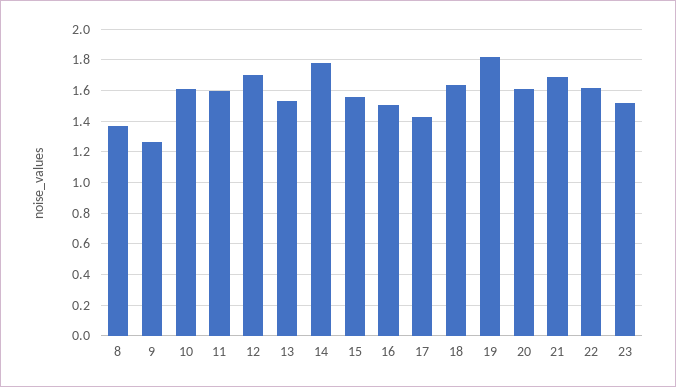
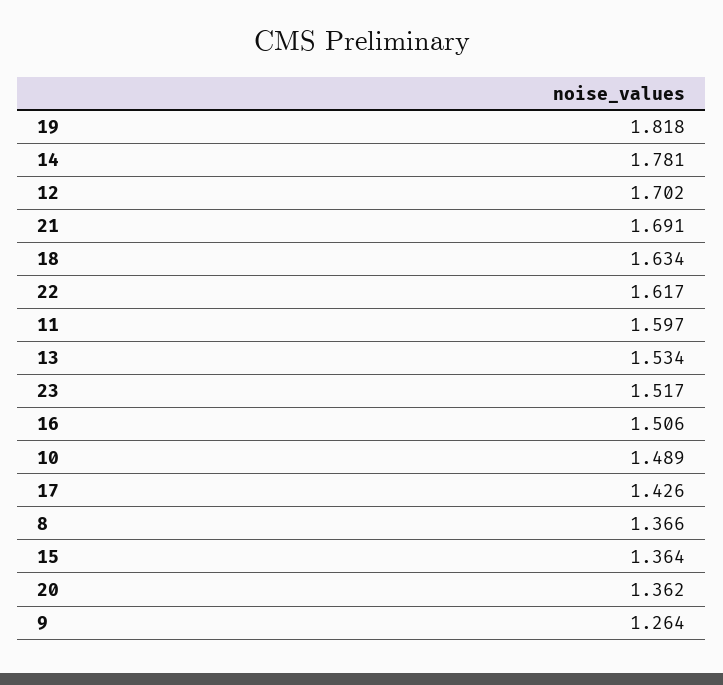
  {
    "8": 1.366,
    "9": 1.264,
-   "10": 1.6,
+   "10": 1.489,
    "11": 1.597,
    "12": 1.702,
    "13": 1.534,
    "14": 1.781,
-   "15": 1.55,
+   "15": 1.364,
    "16": 1.506,
    "17": 1.426,
    "18": 1.634,
    "19": 1.818,
-   "20": 1.6,
+   "20": 1.362,
    "21": 1.691,
    "22": 1.617,
    "23": 1.517
  }

